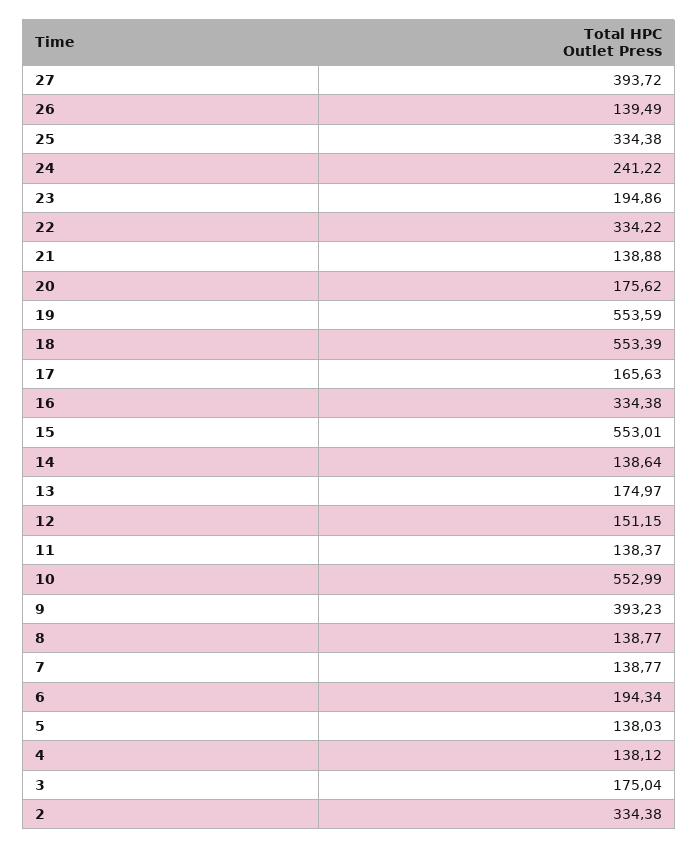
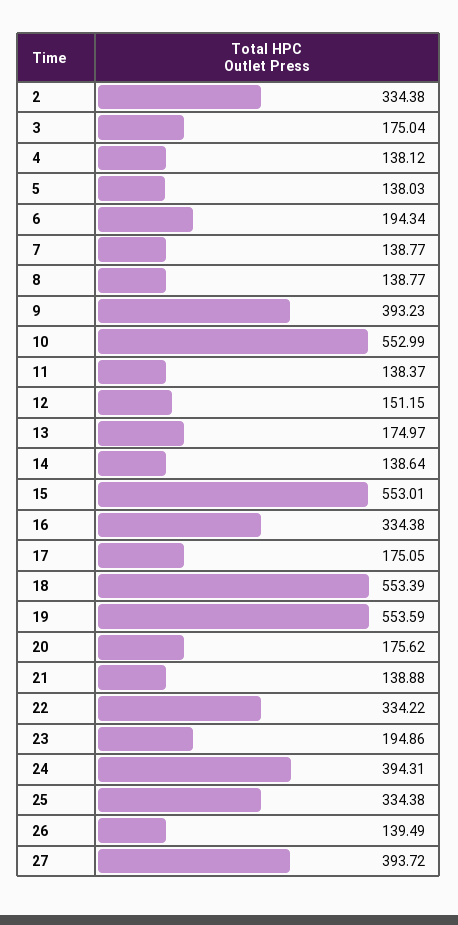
  {
    "27": 393.72,
    "26": 139.49,
    "25": 334.38,
-   "24": 241.22,
+   "24": 394.31,
    "23": 194.86,
    "22": 334.22,
    "21": 138.88,
    "20": 175.62,
    "19": 553.59,
    "18": 553.39,
-   "17": 165.63,
+   "17": 175.05,
    "16": 334.38,
    "15": 553.01,
    "14": 138.64,
    "13": 174.97,
    "12": 151.15,
    "11": 138.37,
    "10": 552.99,
    "9": 393.23,
    "8": 138.77,
    "7": 138.77,
    "6": 194.34,
    "5": 138.03,
    "4": 138.12,
    "3": 175.04,
    "2": 334.38
  }

